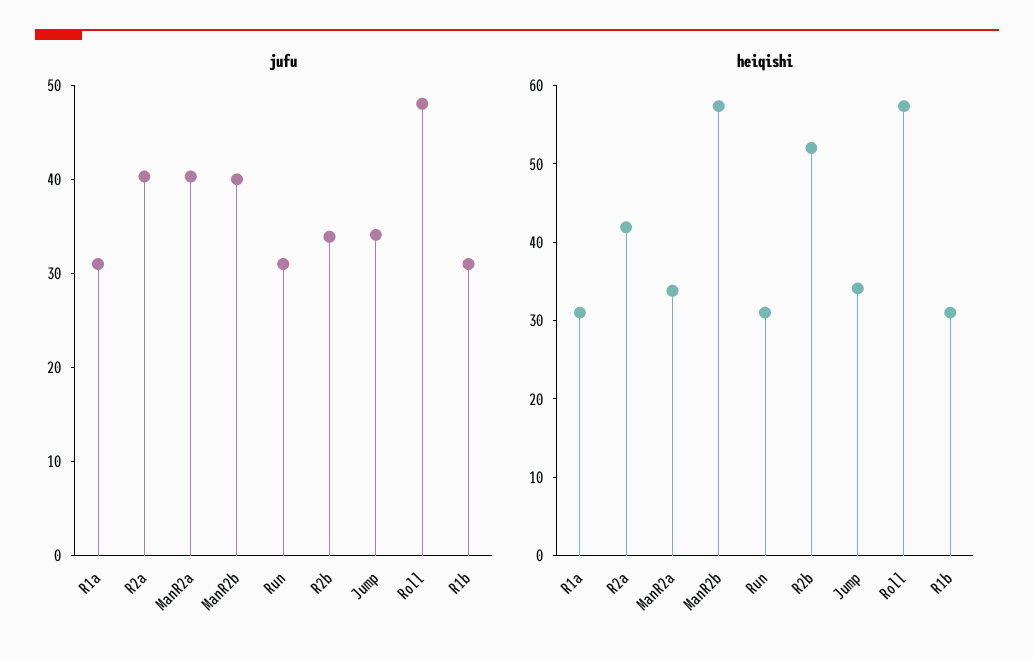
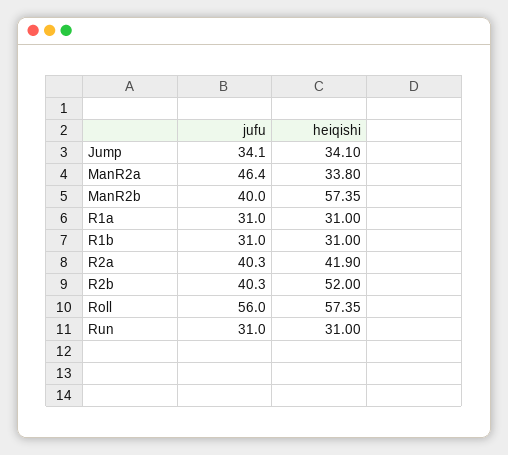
  {
    "jufu": {
      "R1a": 31,
      "R2a": 40.3,
-     "ManR2a": 40,
+     "ManR2a": 46.4,
      "ManR2b": 40,
      "Run": 31,
-     "R2b": 34,
+     "R2b": 40.3,
      "Jump": 34.1,
-     "Roll": 48,
+     "Roll": 56,
      "R1b": 31
    },
    "heiqishi": {
      "R1a": 31,
      "R2a": 41.9,
      "ManR2a": 33.8,
      "ManR2b": 57.35,
      "Run": 31,
      "R2b": 52,
      "Jump": 34.1,
      "Roll": 57.35,
      "R1b": 31
    }
  }

